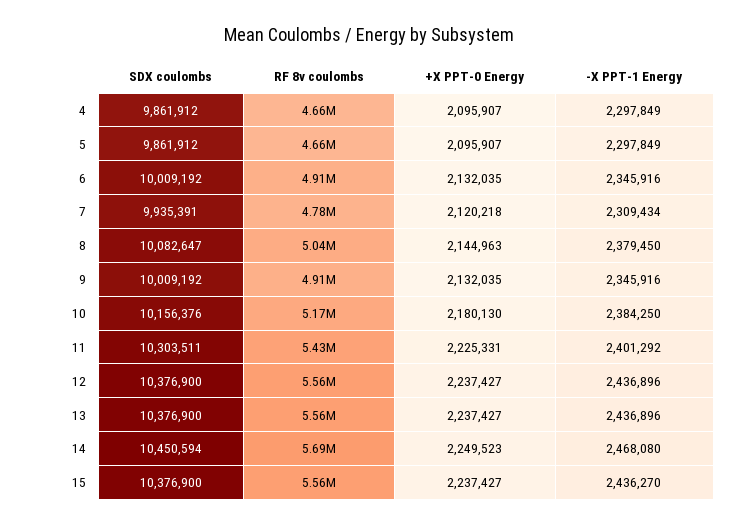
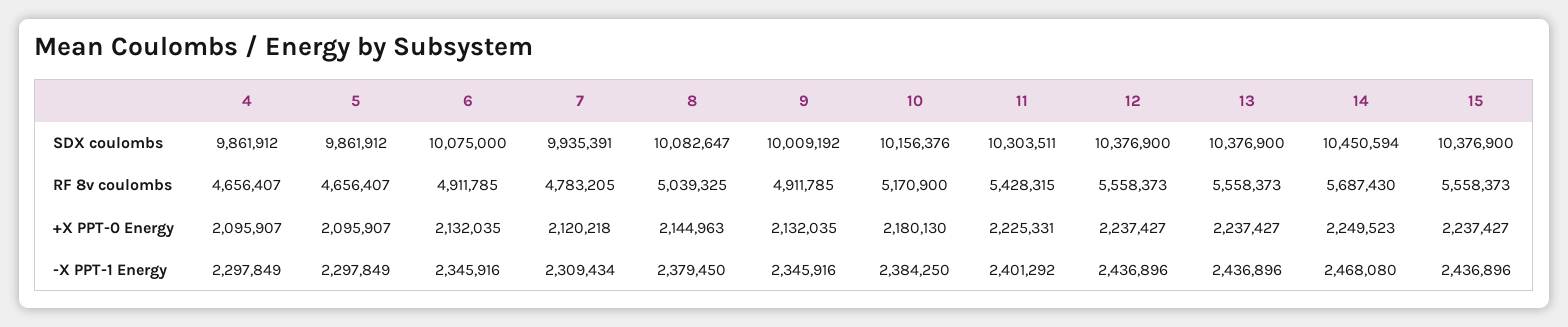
  {
    "SDX coulombs": {
      "4": 9861912,
      "5": 9861912,
-     "6": 10009192,
+     "6": 10075000,
      "7": 9935391,
      "8": 10082647,
      "9": 10009192,
      "10": 10156376,
      "11": 10303511,
      "12": 10376900,
      "13": 10376900,
      "14": 10450594,
      "15": 10376900
    },
    "RF 8v coulombs": {
      "4": 4656407,
      "5": 4656407,
      "6": 4911785,
      "7": 4783205,
      "8": 5039325,
      "9": 4911785,
      "10": 5170900,
      "11": 5428315,
      "12": 5558373,
      "13": 5558373,
      "14": 5687430,
      "15": 5558373
    },
    "+X PPT-0 Energy": {
      "4": 2095907,
      "5": 2095907,
      "6": 2132035,
      "7": 2120218,
      "8": 2144963,
      "9": 2132035,
      "10": 2180130,
      "11": 2225331,
      "12": 2237427,
      "13": 2237427,
      "14": 2249523,
      "15": 2237427
    },
    "-X PPT-1 Energy": {
      "4": 2297849,
      "5": 2297849,
      "6": 2345916,
      "7": 2309434,
      "8": 2379450,
      "9": 2345916,
      "10": 2384250,
      "11": 2401292,
      "12": 2436896,
      "13": 2436896,
      "14": 2468080,
-     "15": 2436270
+     "15": 2436896
    }
  }

